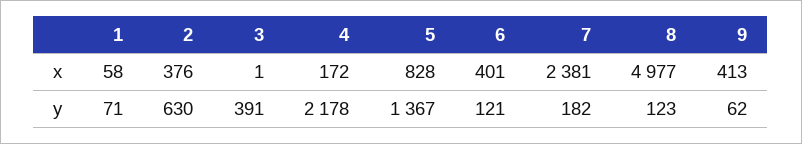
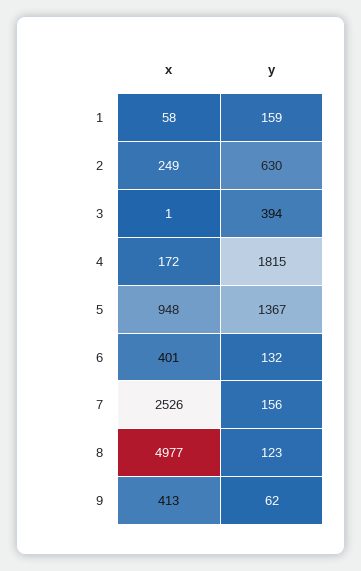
  {
    "1": {
      "x": 58,
-     "y": 71
+     "y": 159
    },
    "2": {
-     "x": 376,
+     "x": 249,
      "y": 630
    },
    "3": {
      "x": 1,
-     "y": 391
+     "y": 394
    },
    "4": {
      "x": 172,
-     "y": 2178
+     "y": 1815
    },
    "5": {
-     "x": 828,
+     "x": 948,
      "y": 1367
    },
    "6": {
      "x": 401,
-     "y": 121
+     "y": 132
    },
    "7": {
-     "x": 2381,
+     "x": 2526,
-     "y": 182
+     "y": 156
    },
    "8": {
      "x": 4977,
      "y": 123
    },
    "9": {
      "x": 413,
      "y": 62
    }
  }

